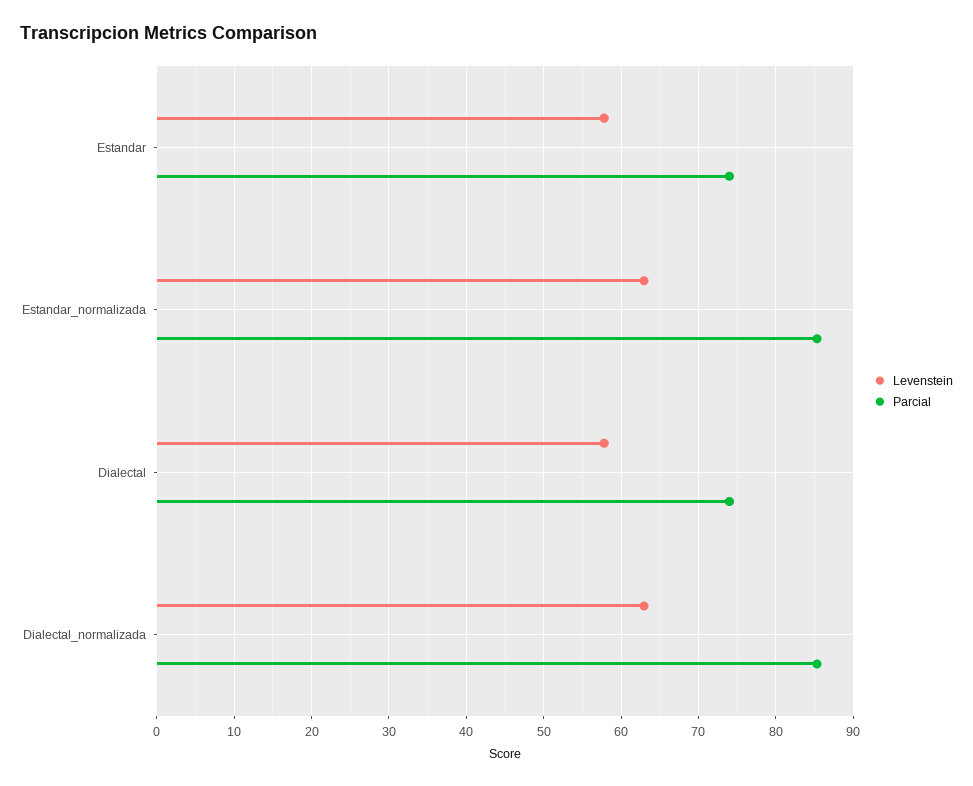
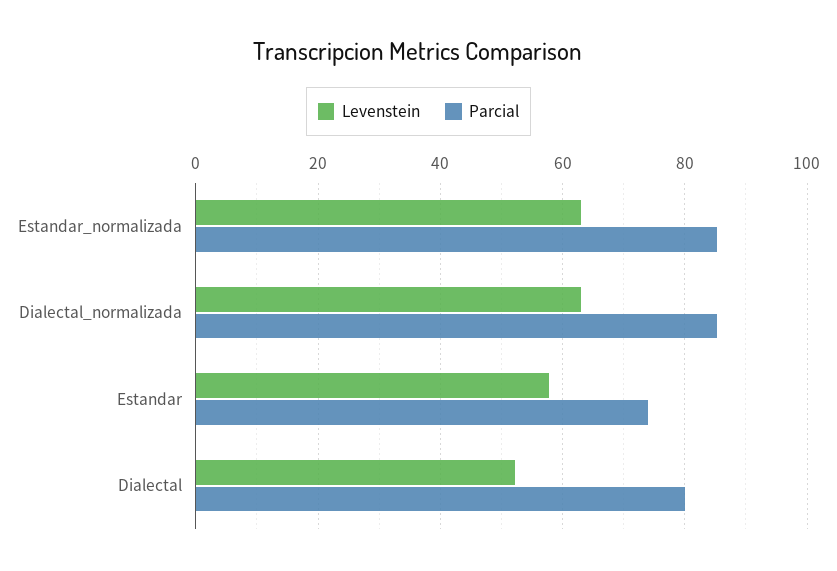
  {
    "Levenstein": {
      "Estandar": 58,
      "Estandar_normalizada": 63,
-     "Dialectal": 58,
+     "Dialectal": 52,
      "Dialectal_normalizada": 63
    },
    "Parcial": {
      "Estandar": 74,
      "Estandar_normalizada": 85,
-     "Dialectal": 74,
+     "Dialectal": 80,
      "Dialectal_normalizada": 85
    }
  }

